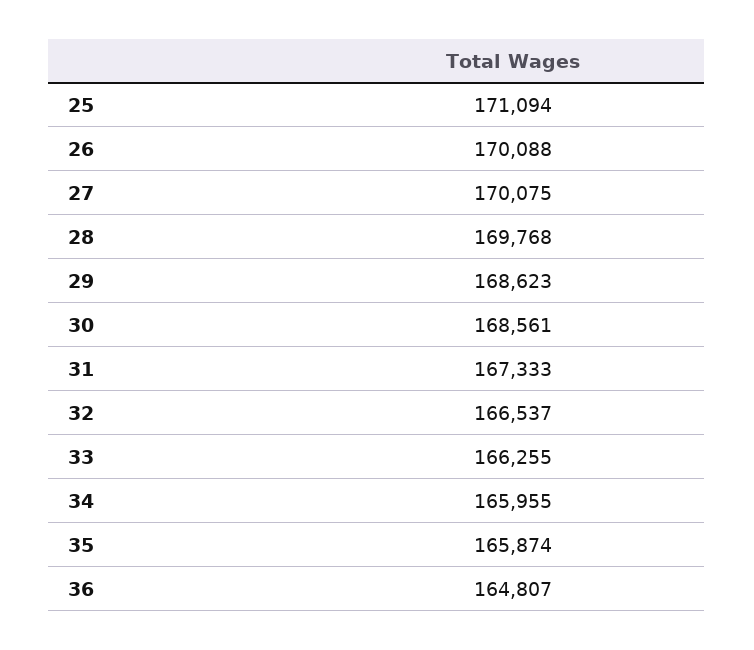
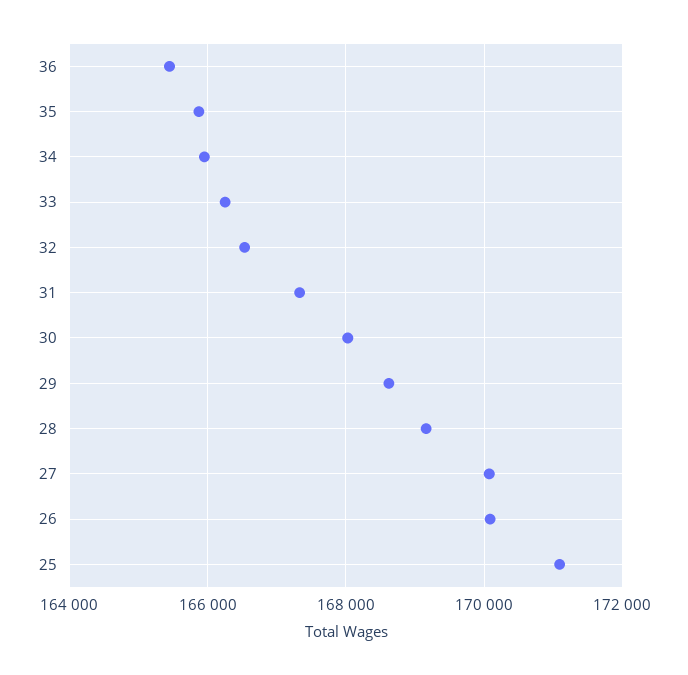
  {
    "25": 171094,
    "26": 170088,
    "27": 170075,
-   "28": 169768,
+   "28": 169200,
    "29": 168623,
-   "30": 168561,
+   "30": 168000,
    "31": 167333,
    "32": 166537,
    "33": 166255,
    "34": 165955,
    "35": 165874,
-   "36": 164807
+   "36": 165400
  }

